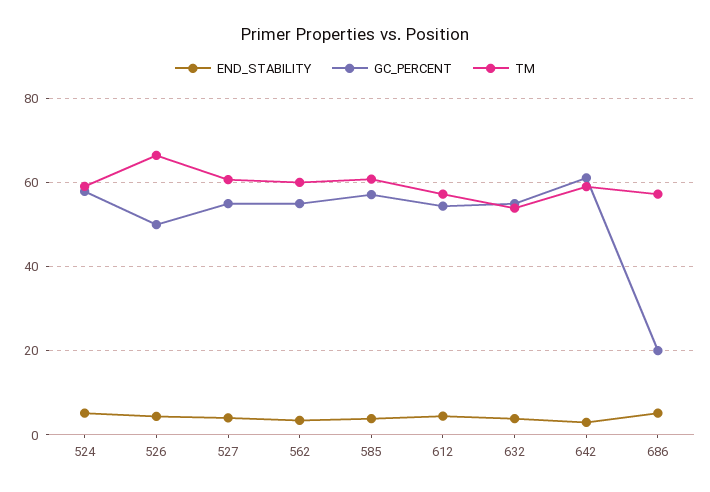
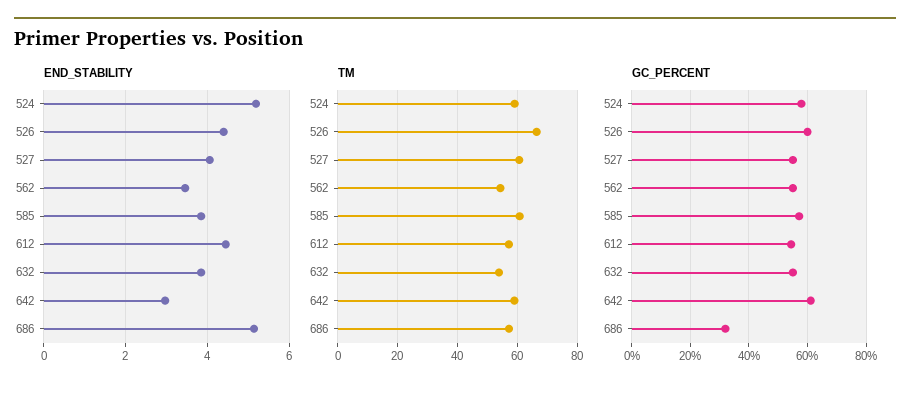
  {
    "END_STABILITY": {
      "524": 5.2,
      "526": 4.4,
      "527": 4,
      "562": 3.4,
      "585": 3.8,
      "612": 4.4,
      "632": 3.8,
      "642": 3,
      "686": 5.2
    },
    "GC_PERCENT": {
      "524": 58,
-     "526": 50,
+     "526": 60,
      "527": 56,
      "562": 56,
      "585": 58,
      "612": 54,
      "632": 56,
      "642": 62,
-     "686": 20
+     "686": 32.5
    },
    "TM": {
      "524": 60,
      "526": 66,
      "527": 60,
-     "562": 60,
+     "562": 55,
      "585": 60,
      "612": 58,
      "632": 54,
      "642": 60,
      "686": 58
    }
  }

